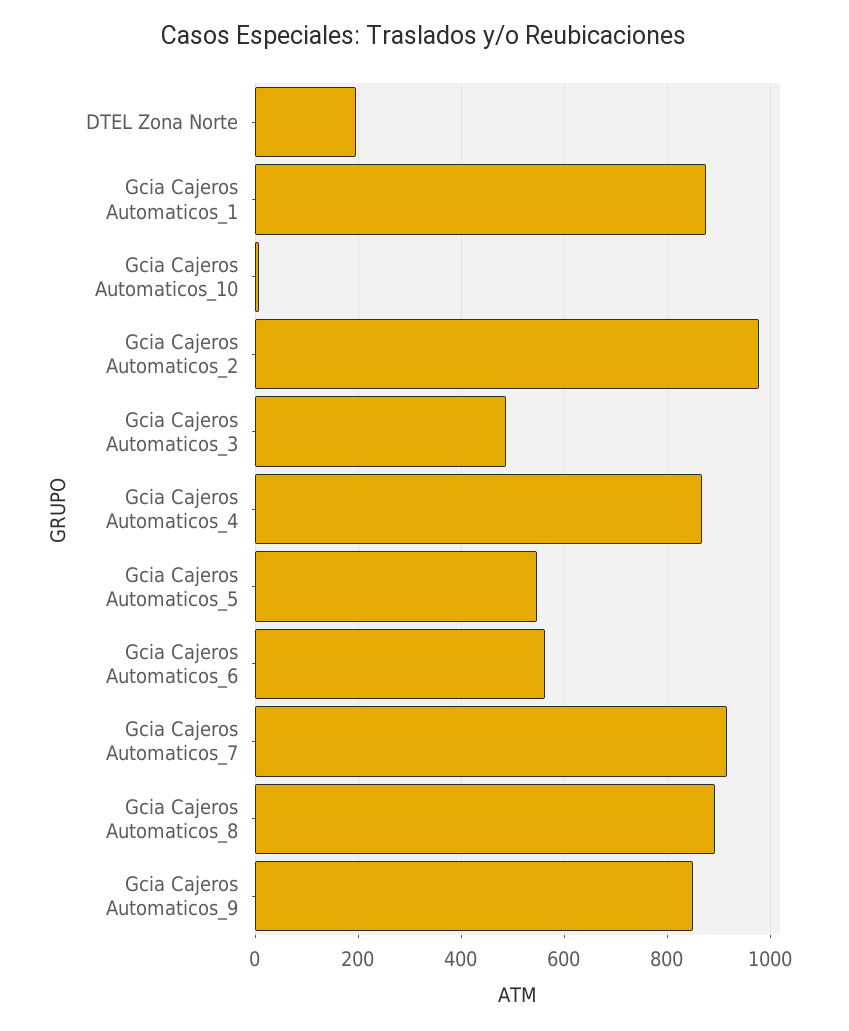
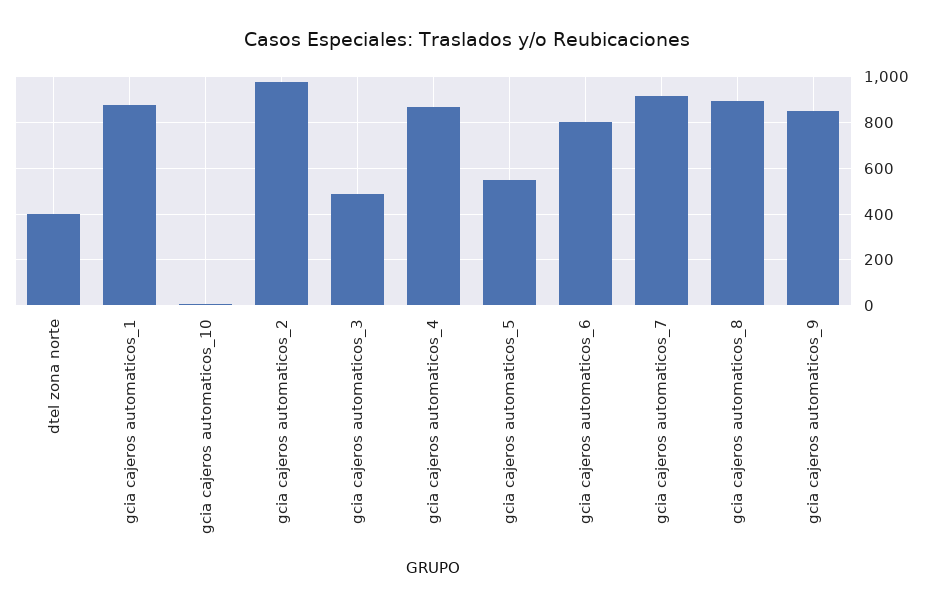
  {
-   "DTEL Zona Norte": 200,
+   "DTEL Zona Norte": 400,
    "Gcia Cajeros Automaticos_1": 880,
    "Gcia Cajeros Automaticos_10": 0,
    "Gcia Cajeros Automaticos_2": 980,
    "Gcia Cajeros Automaticos_3": 480,
    "Gcia Cajeros Automaticos_4": 860,
    "Gcia Cajeros Automaticos_5": 540,
-   "Gcia Cajeros Automaticos_6": 560,
+   "Gcia Cajeros Automaticos_6": 800,
    "Gcia Cajeros Automaticos_7": 920,
    "Gcia Cajeros Automaticos_8": 900,
    "Gcia Cajeros Automaticos_9": 860
  }

